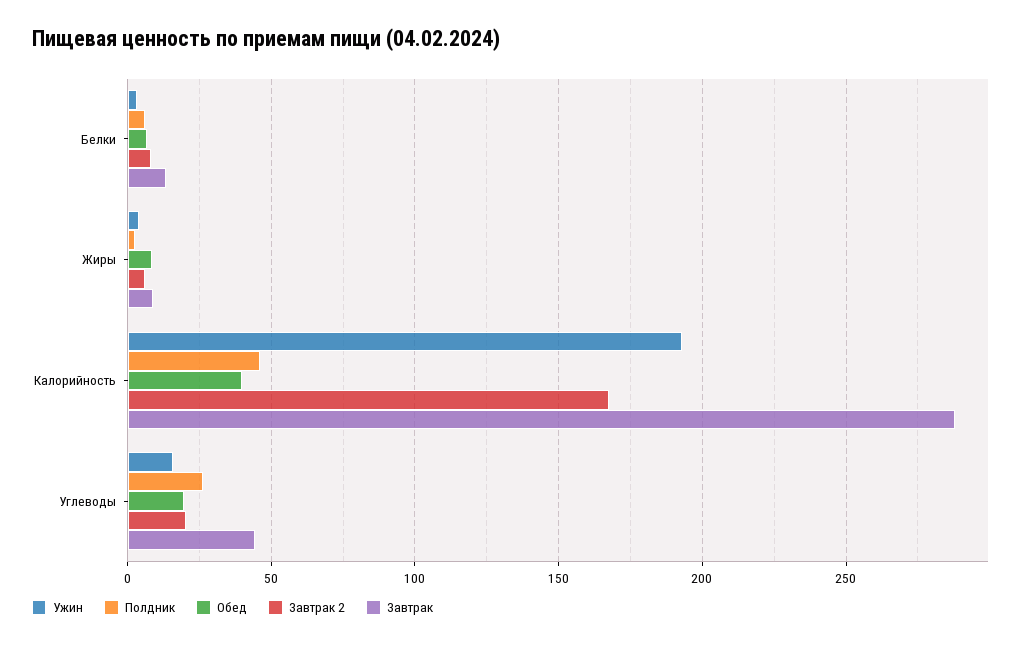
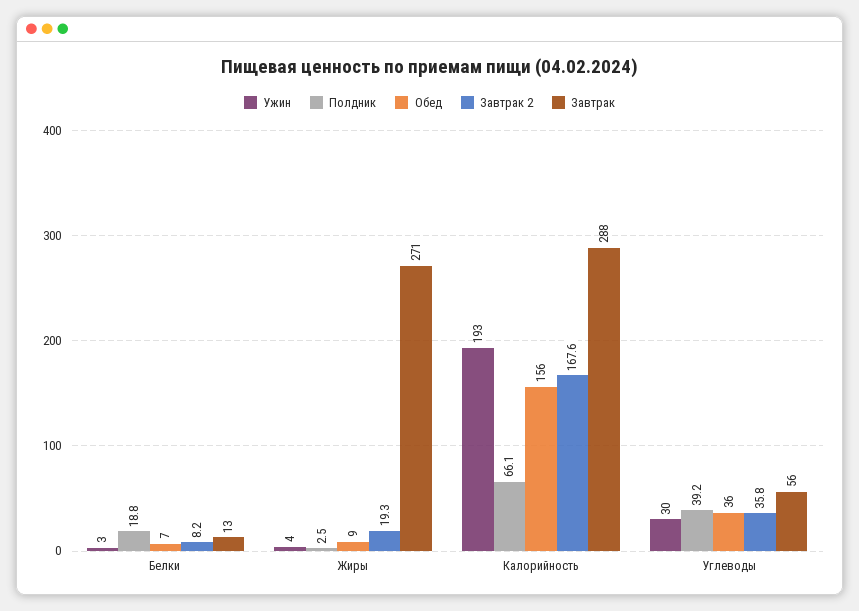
  {
    "Ужин": {
      "Белки": 3,
      "Жиры": 4,
      "Калорийность": 193,
-     "Углеводы": 15
+     "Углеводы": 30
    },
    "Полдник": {
-     "Белки": 5,
+     "Белки": 18.8,
      "Жиры": 2.5,
-     "Калорийность": 45,
+     "Калорийность": 66.1,
-     "Углеводы": 25
+     "Углеводы": 39.2
    },
    "Обед": {
      "Белки": 7,
      "Жиры": 9,
-     "Калорийность": 40,
+     "Калорийность": 156,
-     "Углеводы": 20
+     "Углеводы": 36
    },
    "Завтрак 2": {
      "Белки": 8.2,
-     "Жиры": 5,
+     "Жиры": 19.3,
      "Калорийность": 167.6,
-     "Углеводы": 20
+     "Углеводы": 35.8
    },
    "Завтрак": {
      "Белки": 13,
-     "Жиры": 10,
+     "Жиры": 271,
      "Калорийность": 288,
-     "Углеводы": 45
+     "Углеводы": 56
    }
  }

